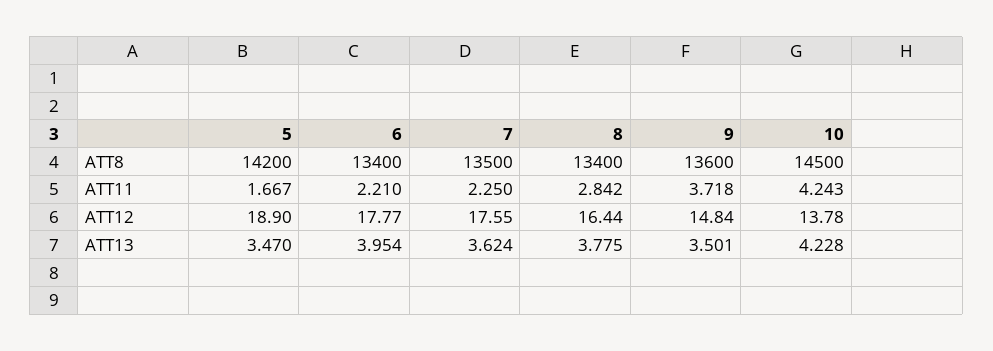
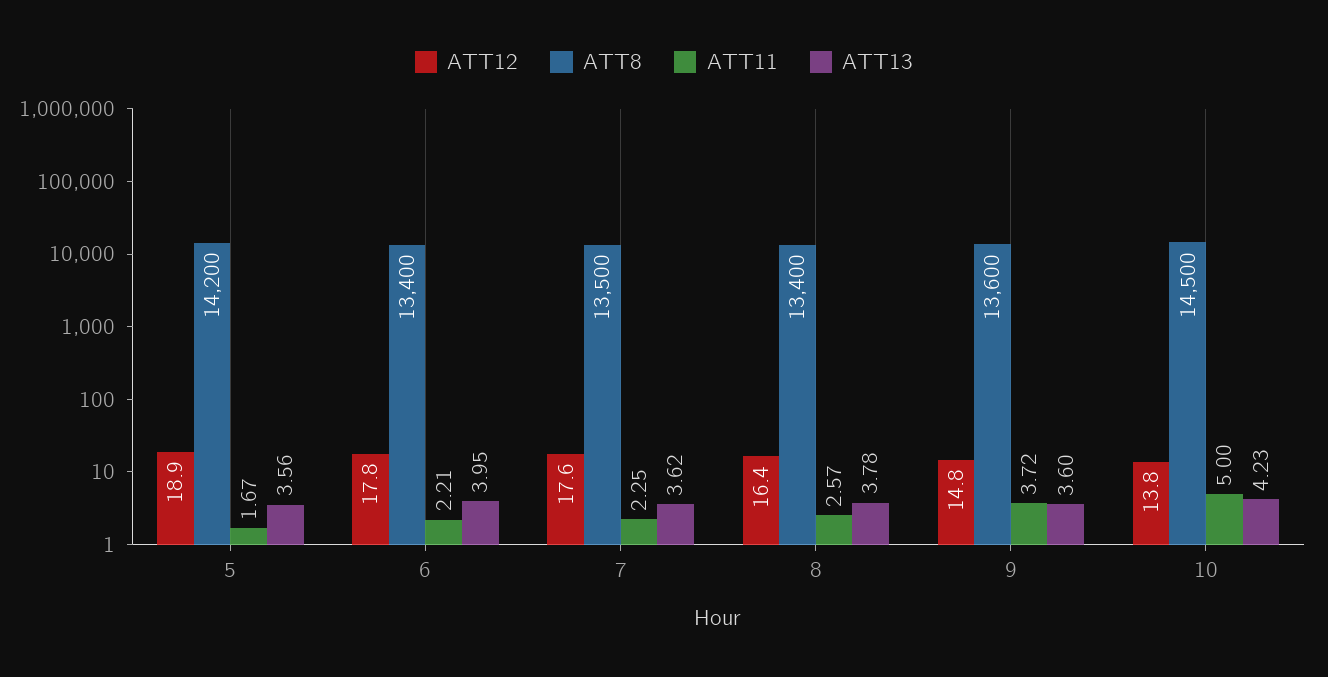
  {
    "ATT8": {
      "5": 14200,
      "6": 13400,
      "7": 13500,
      "8": 13400,
      "9": 13600,
      "10": 14500
    },
    "ATT11": {
      "5": 1.667,
      "6": 2.21,
      "7": 2.25,
-     "8": 2.842,
+     "8": 2.57,
      "9": 3.718,
-     "10": 4.243
+     "10": 5
    },
    "ATT12": {
      "5": 18.9,
      "6": 17.77,
      "7": 17.55,
      "8": 16.44,
      "9": 14.84,
      "10": 13.78
    },
    "ATT13": {
-     "5": 3.47,
+     "5": 3.56,
      "6": 3.954,
      "7": 3.624,
      "8": 3.775,
-     "9": 3.501,
+     "9": 3.6,
      "10": 4.228
    }
  }

